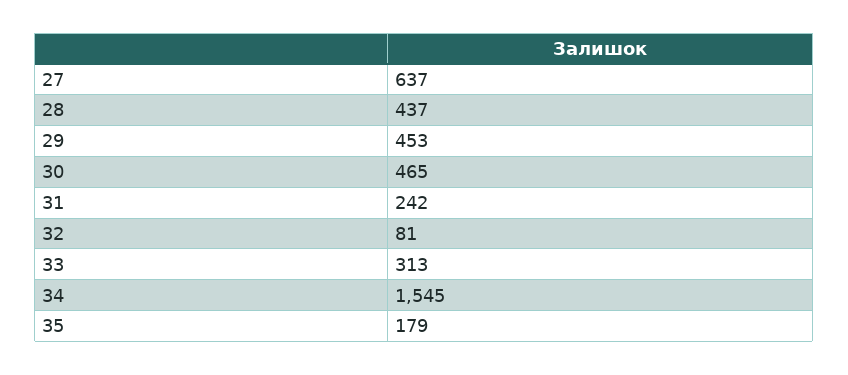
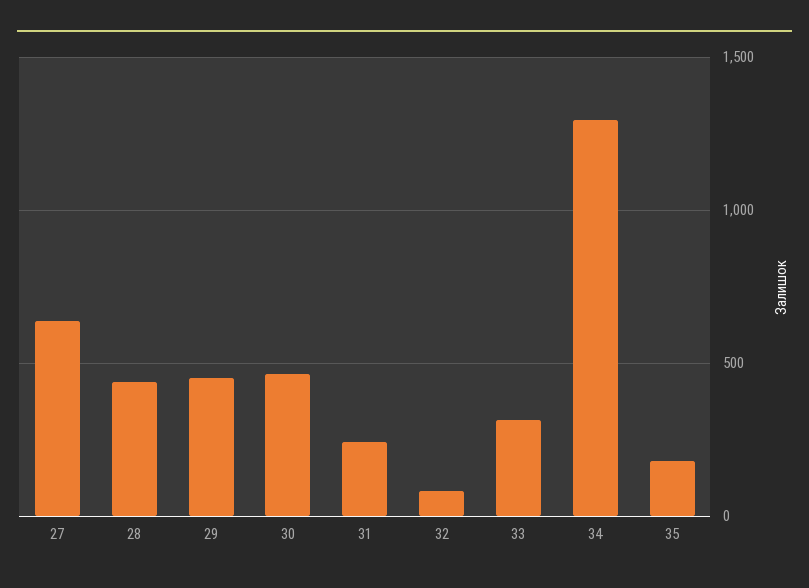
  {
    "27": 637,
    "28": 437,
    "29": 453,
    "30": 465,
    "31": 242,
    "32": 81,
    "33": 313,
-   "34": 1545,
+   "34": 1300,
    "35": 179
  }

